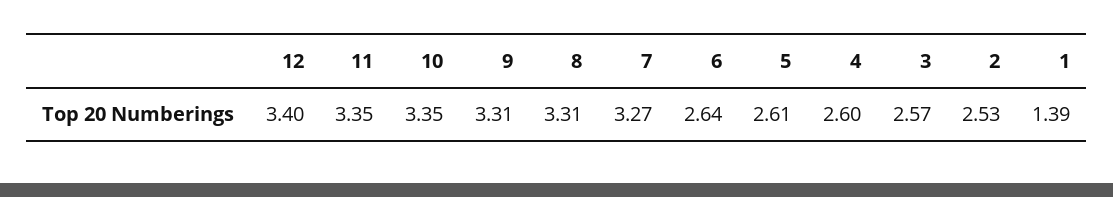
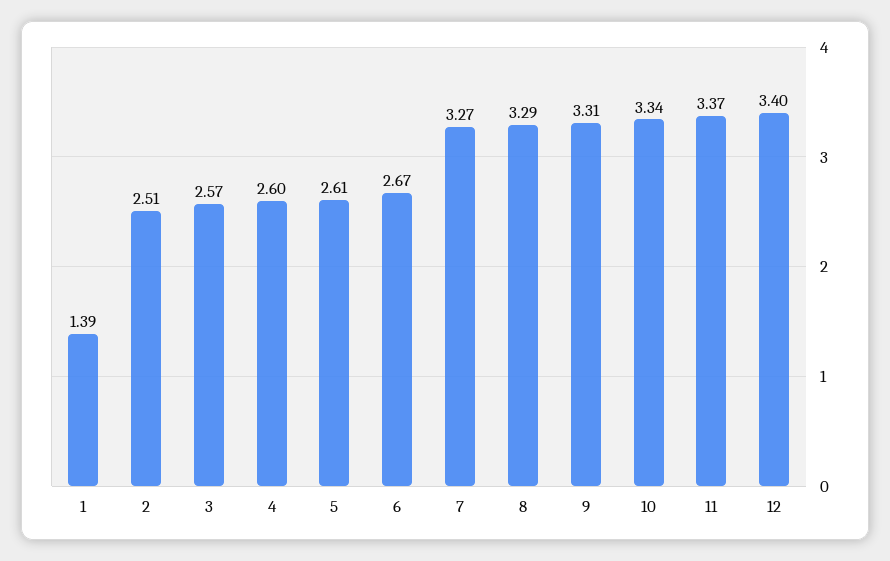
  {
    "12": 3.4,
-   "11": 3.35,
+   "11": 3.37,
-   "10": 3.35,
+   "10": 3.34,
    "9": 3.31,
-   "8": 3.31,
+   "8": 3.29,
    "7": 3.27,
-   "6": 2.64,
+   "6": 2.67,
    "5": 2.61,
    "4": 2.6,
    "3": 2.57,
-   "2": 2.53,
+   "2": 2.51,
    "1": 1.39
  }

